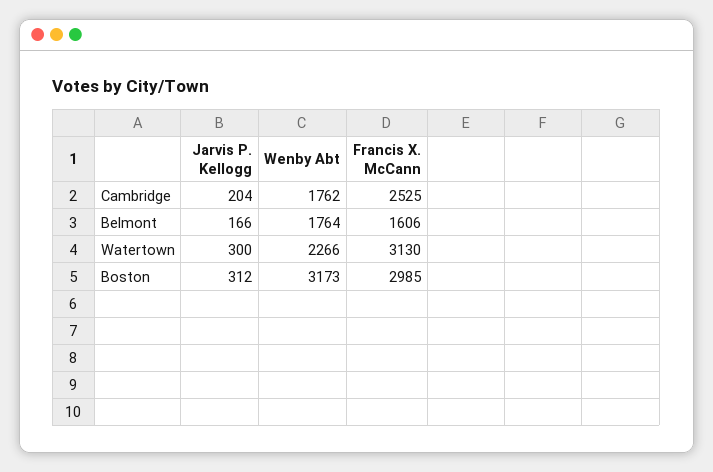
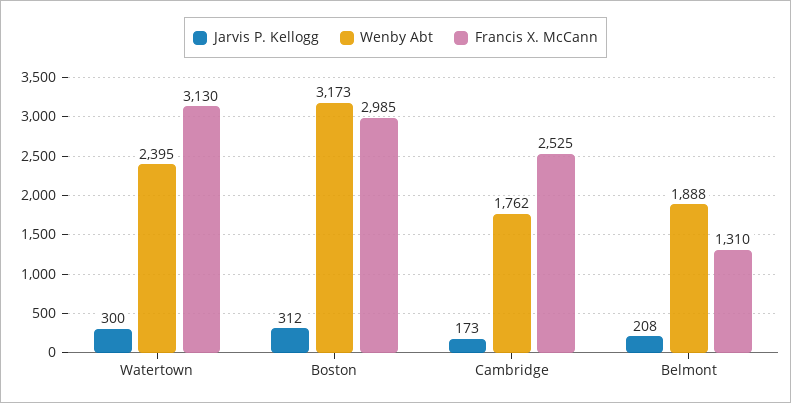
  {
    "Jarvis P. Kellogg": {
-     "Cambridge": 204,
+     "Cambridge": 173,
-     "Belmont": 166,
+     "Belmont": 208,
      "Watertown": 300,
      "Boston": 312
    },
    "Wenby Abt": {
      "Cambridge": 1762,
-     "Belmont": 1764,
+     "Belmont": 1888,
-     "Watertown": 2266,
+     "Watertown": 2395,
      "Boston": 3173
    },
    "Francis X. McCann": {
      "Cambridge": 2525,
-     "Belmont": 1606,
+     "Belmont": 1310,
      "Watertown": 3130,
      "Boston": 2985
    }
  }

